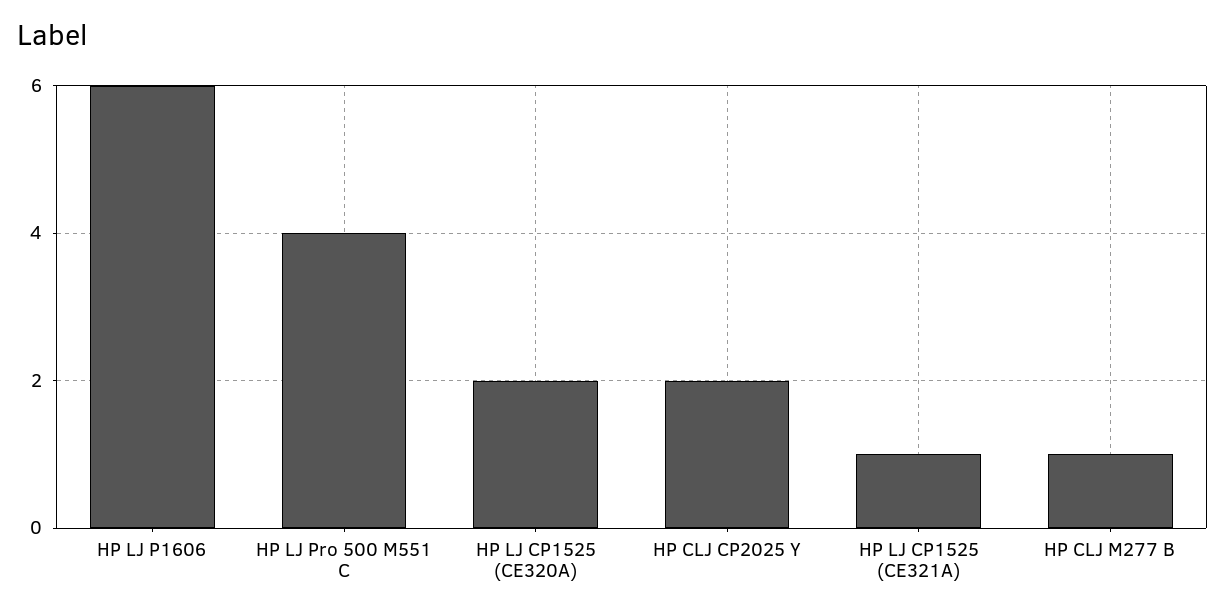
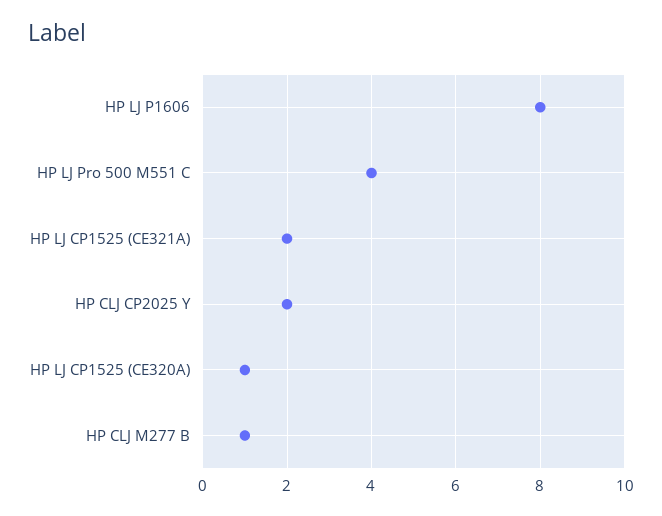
  {
-   "HP LJ P1606": 6,
+   "HP LJ P1606": 8,
    "HP LJ Pro 500 M551 C": 4,
-   "HP LJ CP1525 (CE320A)": 2,
+   "HP LJ CP1525 (CE320A)": 1,
    "HP CLJ CP2025 Y": 2,
-   "HP LJ CP1525 (CE321A)": 1,
+   "HP LJ CP1525 (CE321A)": 2,
    "HP CLJ M277 B": 1
  }

